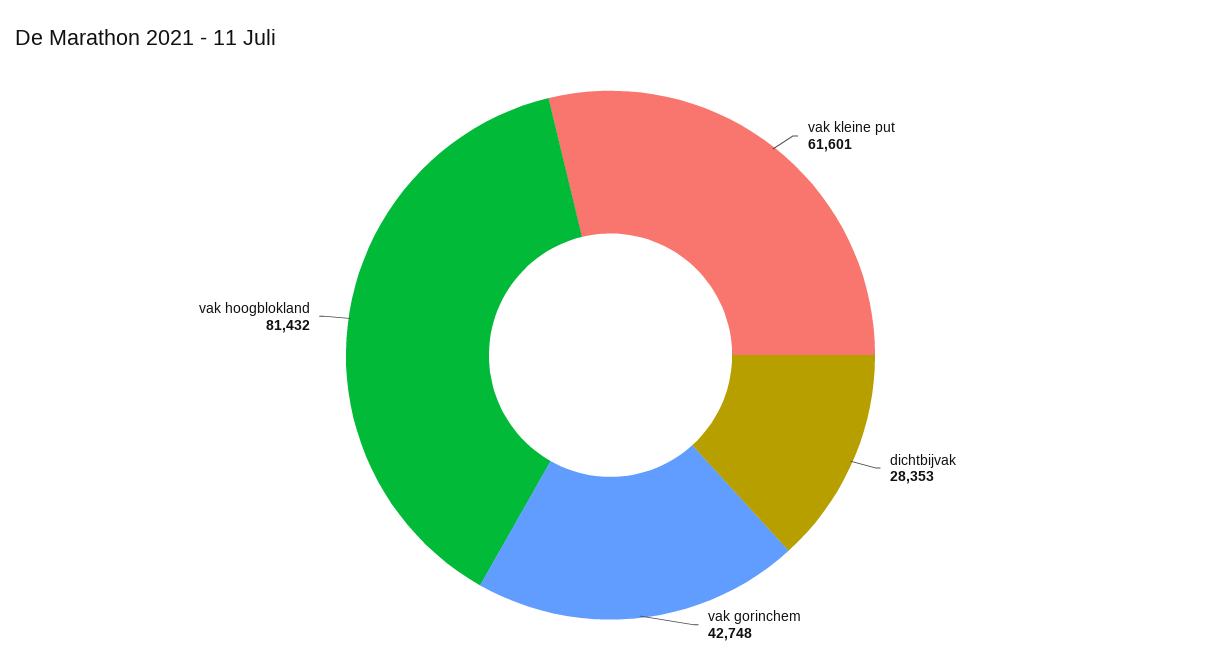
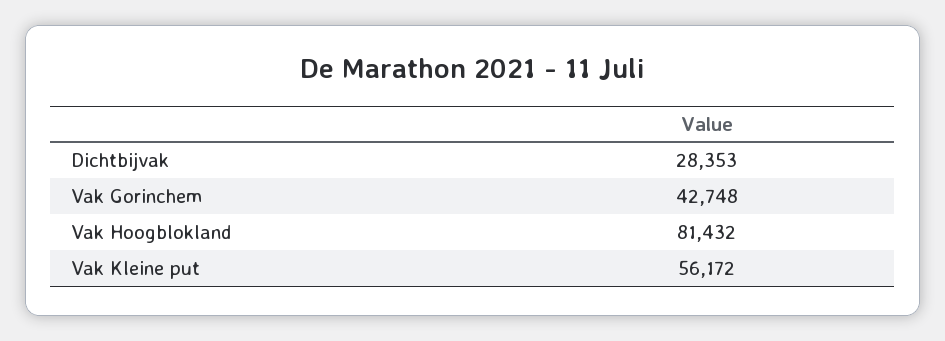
  {
-   "vak kleine put": 61601,
+   "vak kleine put": 56172,
    "dichtbijvak": 28353,
    "vak gorinchem": 42748,
    "vak hoogblokland": 81432
  }

